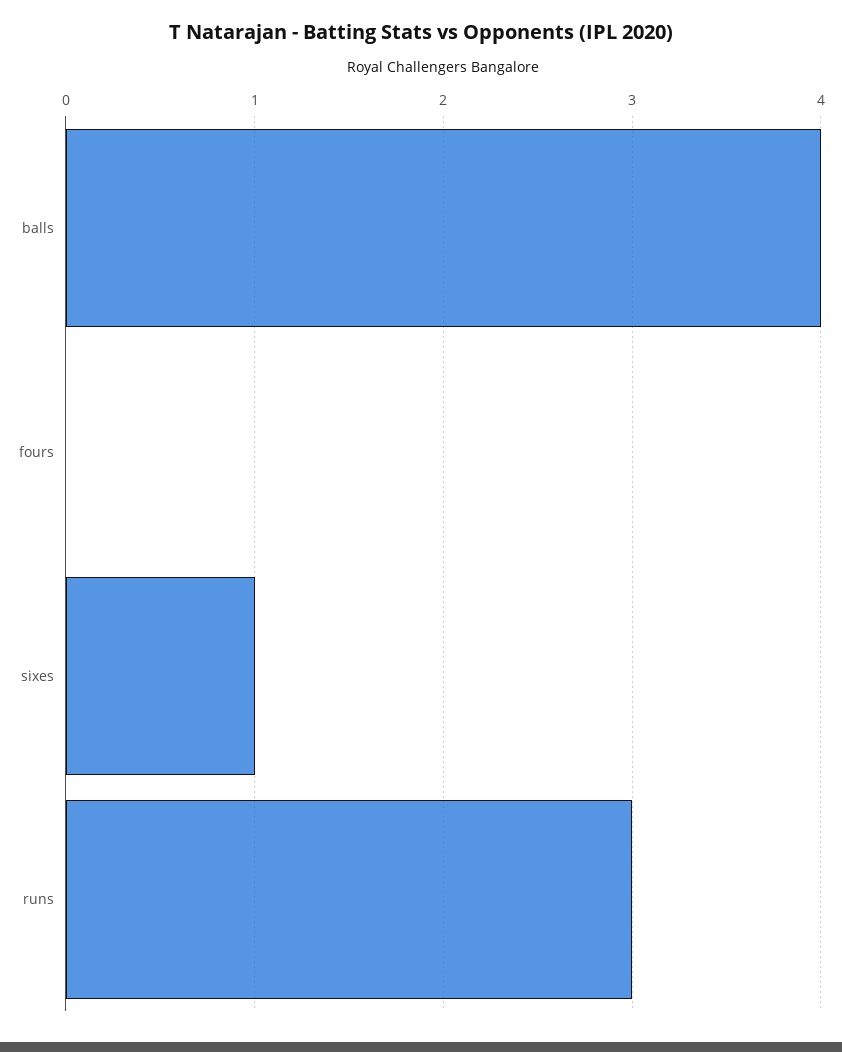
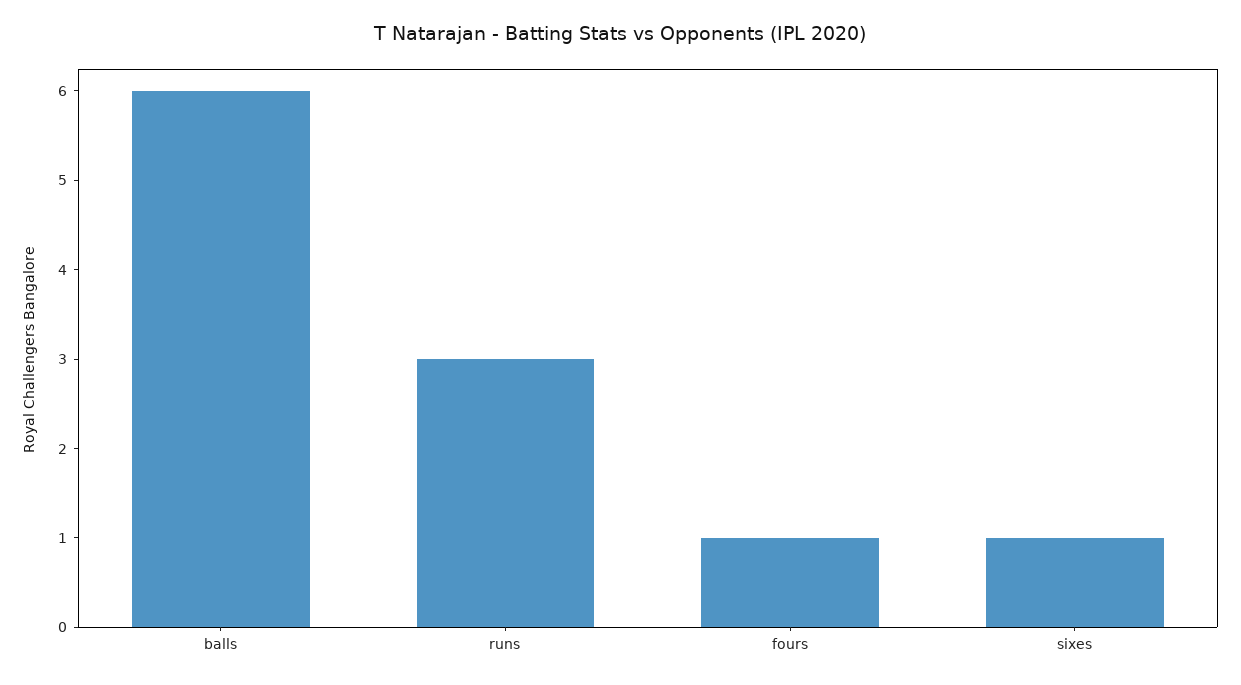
  {
-   "balls": 4,
+   "balls": 6,
-   "fours": 0,
+   "fours": 1,
    "sixes": 1,
    "runs": 3
  }

